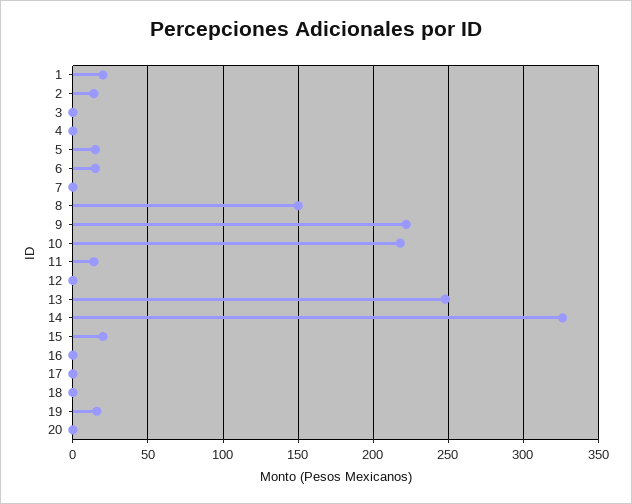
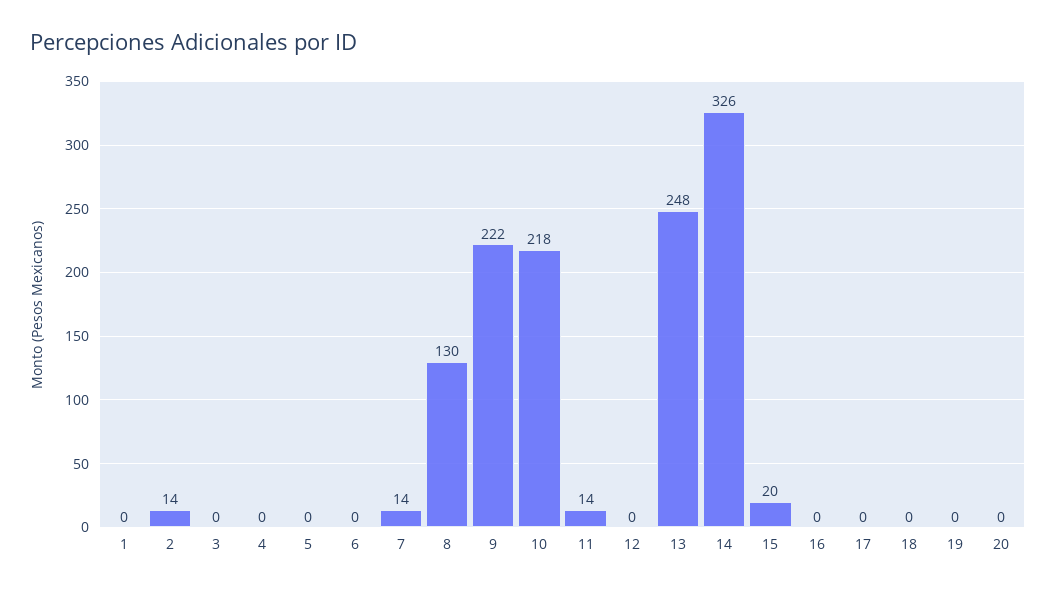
  {
-   "1": 20,
+   "1": 0,
    "2": 14,
    "3": 0,
    "4": 0,
-   "5": 15,
+   "5": 0,
-   "6": 15,
+   "6": 0,
-   "7": 0,
+   "7": 14,
-   "8": 150,
+   "8": 130,
    "9": 222,
    "10": 218,
    "11": 14,
    "12": 0,
    "13": 248,
    "14": 326,
    "15": 20,
    "16": 0,
    "17": 0,
    "18": 0,
-   "19": 15,
+   "19": 0,
    "20": 0
  }

